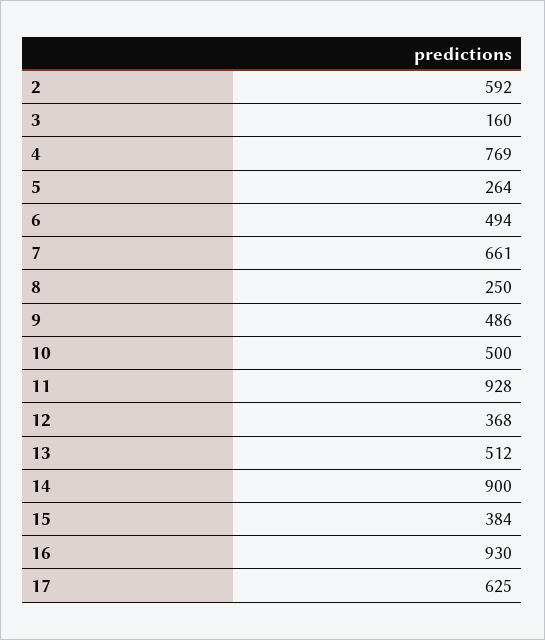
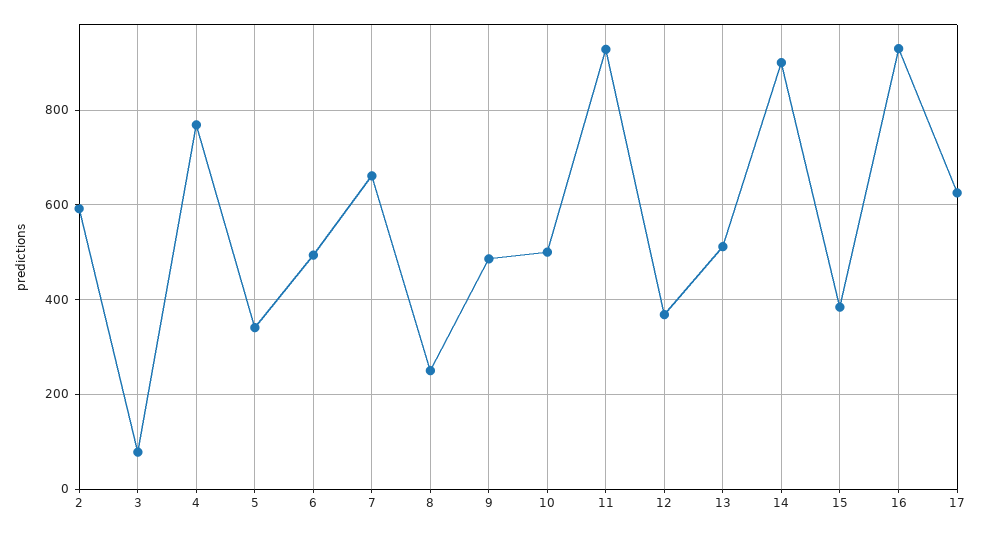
  {
    "2": 592,
-   "3": 160,
+   "3": 80,
    "4": 769,
-   "5": 264,
+   "5": 340,
    "6": 494,
    "7": 661,
    "8": 250,
    "9": 486,
    "10": 500,
    "11": 928,
    "12": 368,
    "13": 512,
    "14": 900,
    "15": 384,
    "16": 930,
    "17": 625
  }

